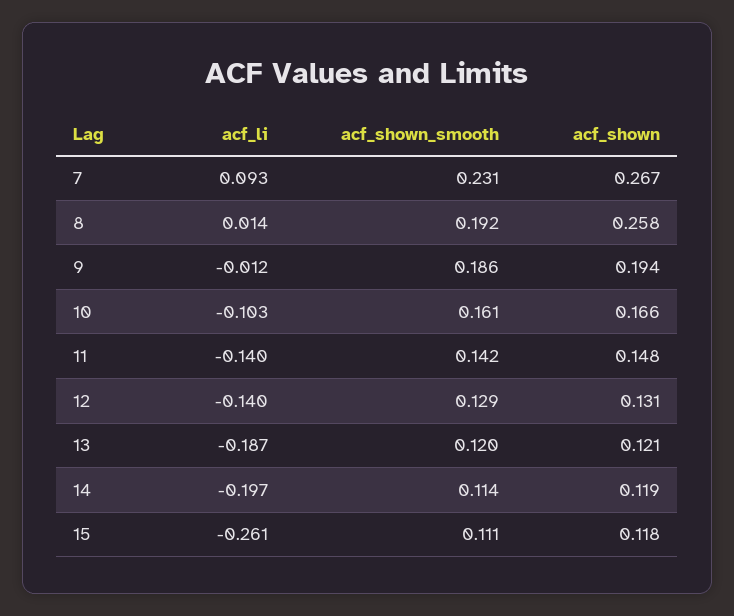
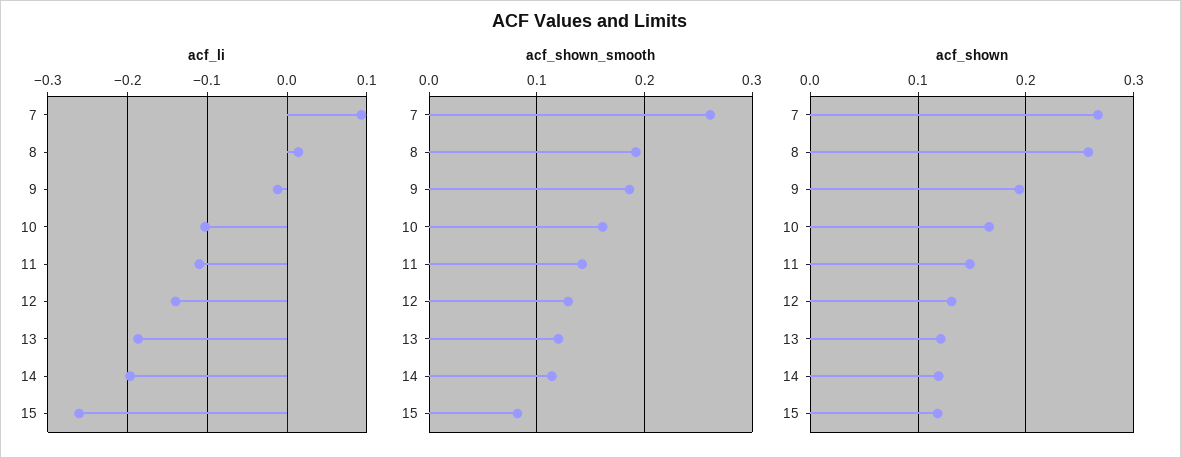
  {
    "acf_li": {
      "7": 0.093,
      "8": 0.014,
      "9": -0.012,
      "10": -0.103,
-     "11": -0.14,
+     "11": -0.11,
      "12": -0.14,
      "13": -0.187,
      "14": -0.197,
      "15": -0.261
    },
    "acf_shown_smooth": {
-     "7": 0.231,
+     "7": 0.26,
      "8": 0.192,
      "9": 0.186,
      "10": 0.161,
      "11": 0.142,
      "12": 0.129,
      "13": 0.12,
      "14": 0.114,
-     "15": 0.111
+     "15": 0.08
    },
    "acf_shown": {
      "7": 0.267,
      "8": 0.258,
      "9": 0.194,
      "10": 0.166,
      "11": 0.148,
      "12": 0.131,
      "13": 0.121,
      "14": 0.119,
      "15": 0.118
    }
  }

